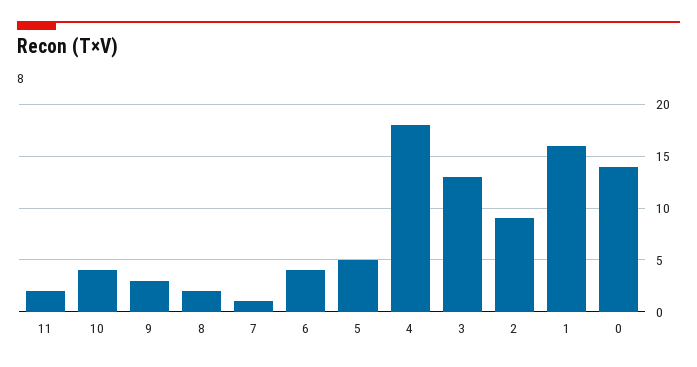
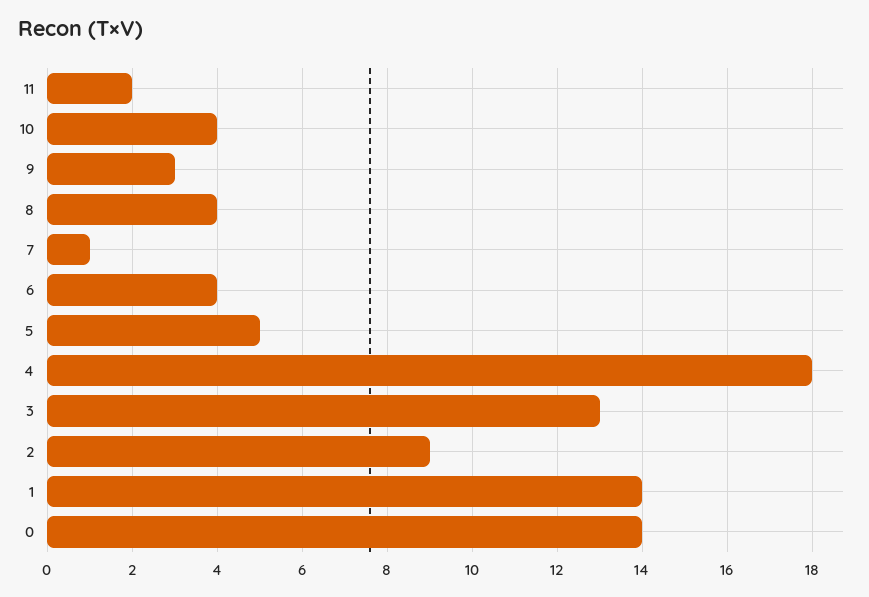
  {
    "11": 2,
    "10": 4,
    "9": 3,
-   "8": 2,
+   "8": 4,
    "7": 1,
    "6": 4,
    "5": 5,
    "4": 18,
    "3": 13,
    "2": 9,
-   "1": 16,
+   "1": 14,
    "0": 14
  }

